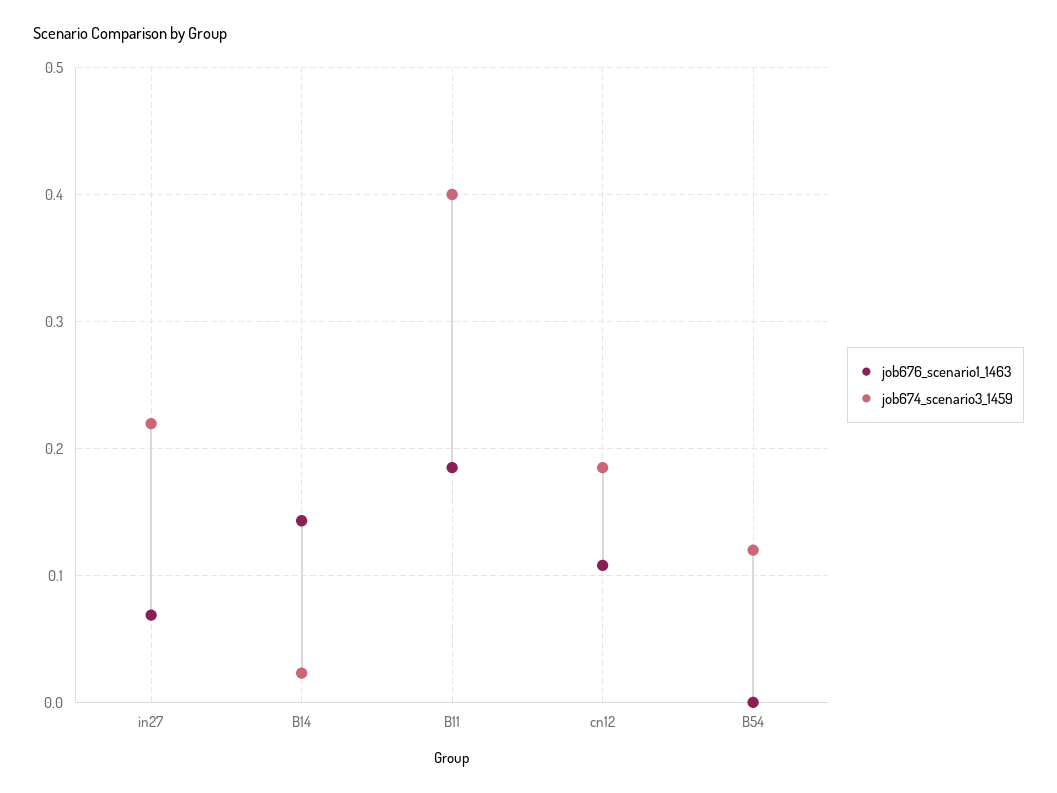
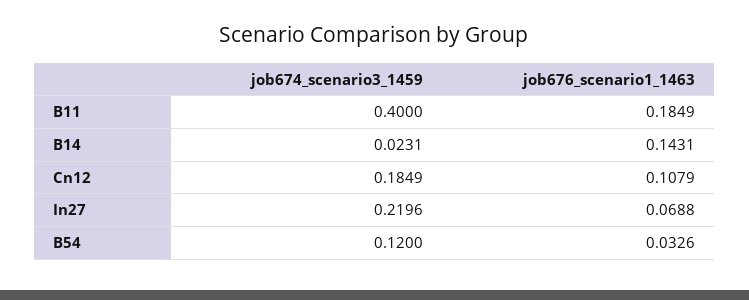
  {
    "job676_scenario1_1463": {
      "in27": 0.0688,
      "B14": 0.1431,
      "B11": 0.1849,
      "cn12": 0.1079,
-     "B54": 0
+     "B54": 0.0326
    },
    "job674_scenario3_1459": {
      "in27": 0.2196,
      "B14": 0.0231,
      "B11": 0.4,
      "cn12": 0.1849,
      "B54": 0.12
    }
  }

